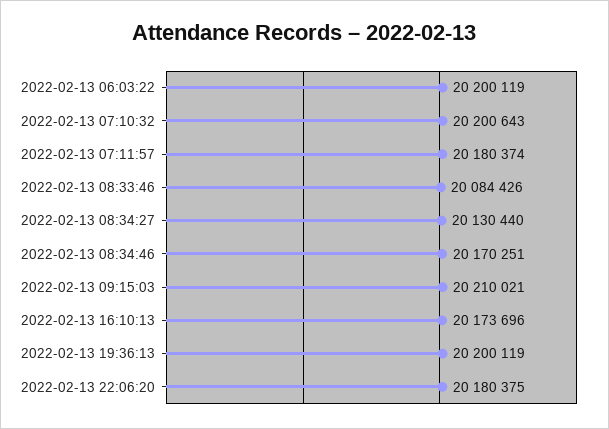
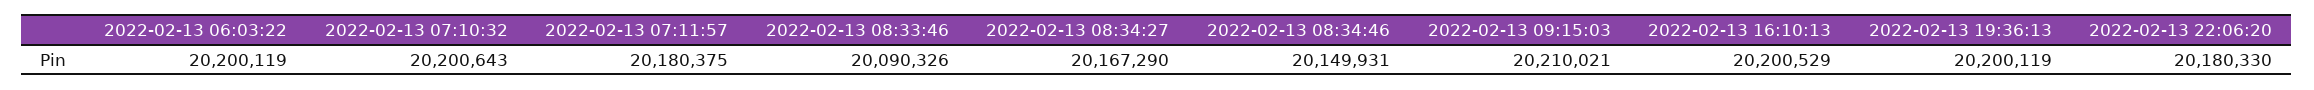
  {
    "2022-02-13 06:03:22": 20200119,
    "2022-02-13 07:10:32": 20200643,
-   "2022-02-13 07:11:57": 20180374,
+   "2022-02-13 07:11:57": 20180375,
-   "2022-02-13 08:33:46": 20084426,
+   "2022-02-13 08:33:46": 20090326,
-   "2022-02-13 08:34:27": 20130440,
+   "2022-02-13 08:34:27": 20167290,
-   "2022-02-13 08:34:46": 20170251,
+   "2022-02-13 08:34:46": 20149931,
    "2022-02-13 09:15:03": 20210021,
-   "2022-02-13 16:10:13": 20173696,
+   "2022-02-13 16:10:13": 20200529,
    "2022-02-13 19:36:13": 20200119,
-   "2022-02-13 22:06:20": 20180375
+   "2022-02-13 22:06:20": 20180330
  }

